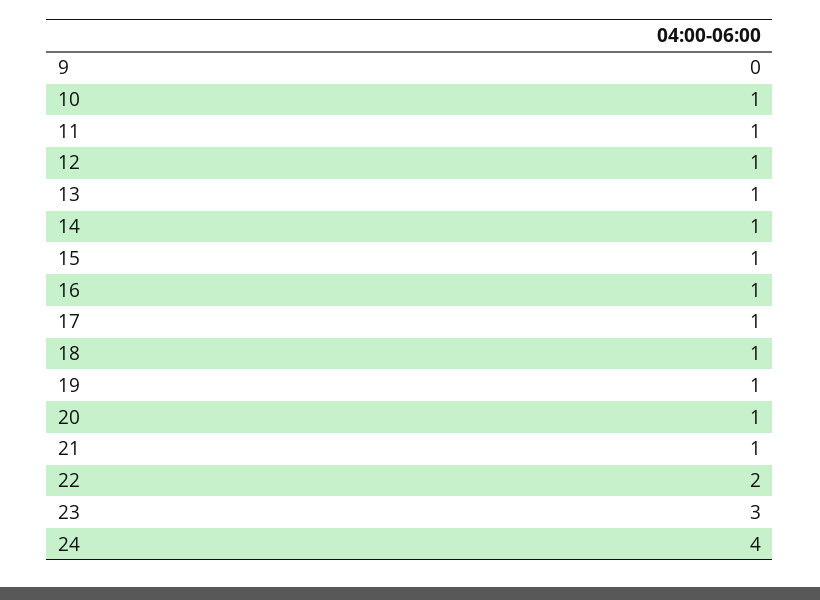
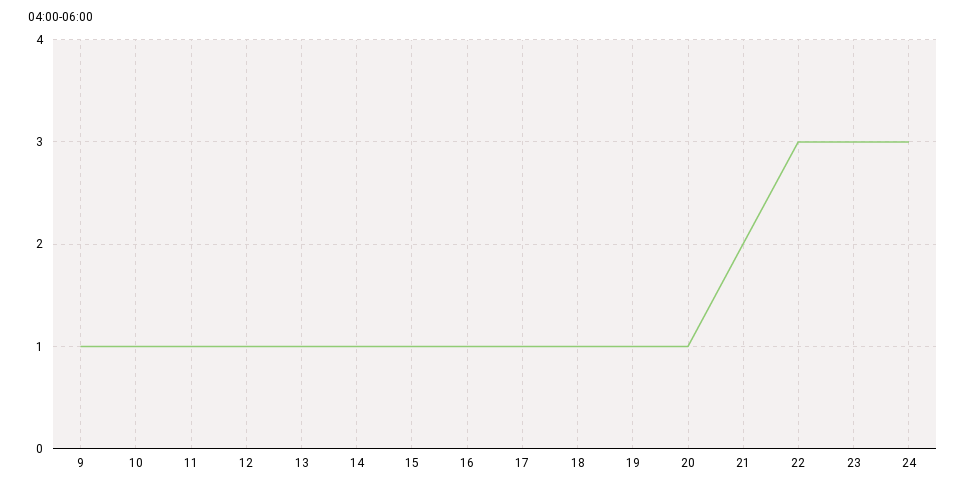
  {
-   "9": 0,
+   "9": 1,
    "10": 1,
    "11": 1,
    "12": 1,
    "13": 1,
    "14": 1,
    "15": 1,
    "16": 1,
    "17": 1,
    "18": 1,
    "19": 1,
    "20": 1,
-   "21": 1,
+   "21": 2,
-   "22": 2,
+   "22": 3,
    "23": 3,
-   "24": 4
+   "24": 3
  }

